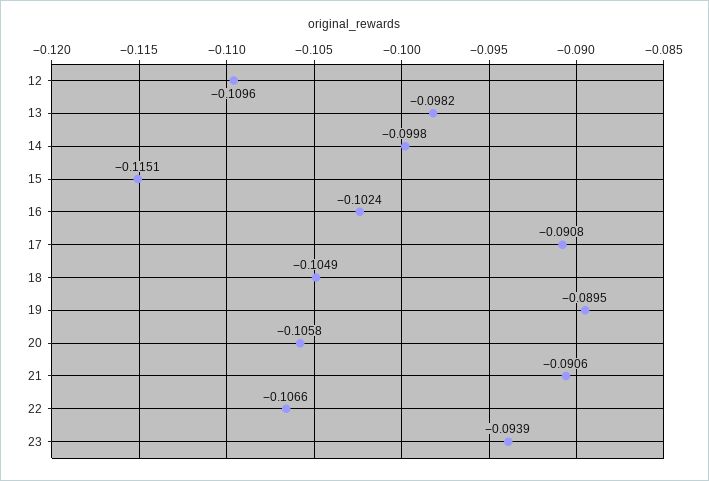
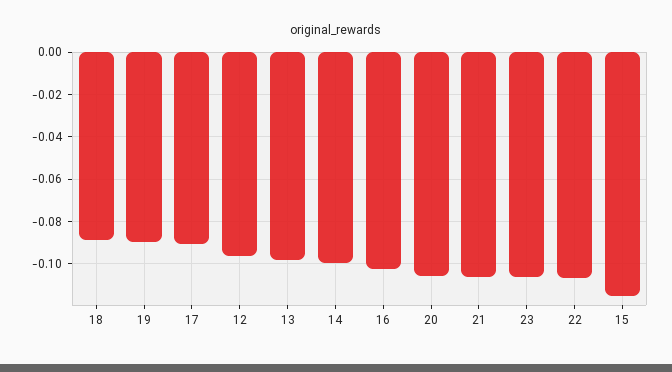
  {
-   "12": -0.1096,
+   "12": -0.095,
    "13": -0.0982,
    "14": -0.0998,
    "15": -0.1151,
    "16": -0.1024,
    "17": -0.0908,
-   "18": -0.1049,
+   "18": -0.09,
    "19": -0.0895,
    "20": -0.1058,
-   "21": -0.0906,
+   "21": -0.105,
    "22": -0.1066,
-   "23": -0.0939
+   "23": -0.105
  }

